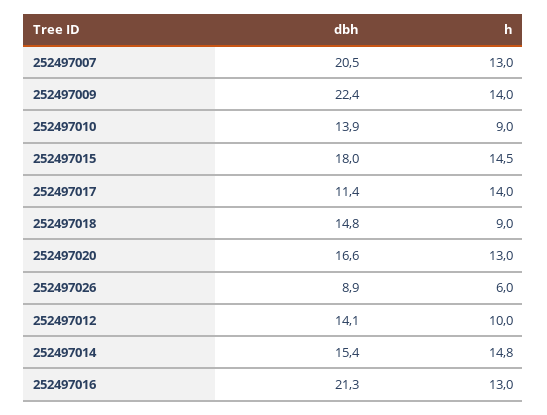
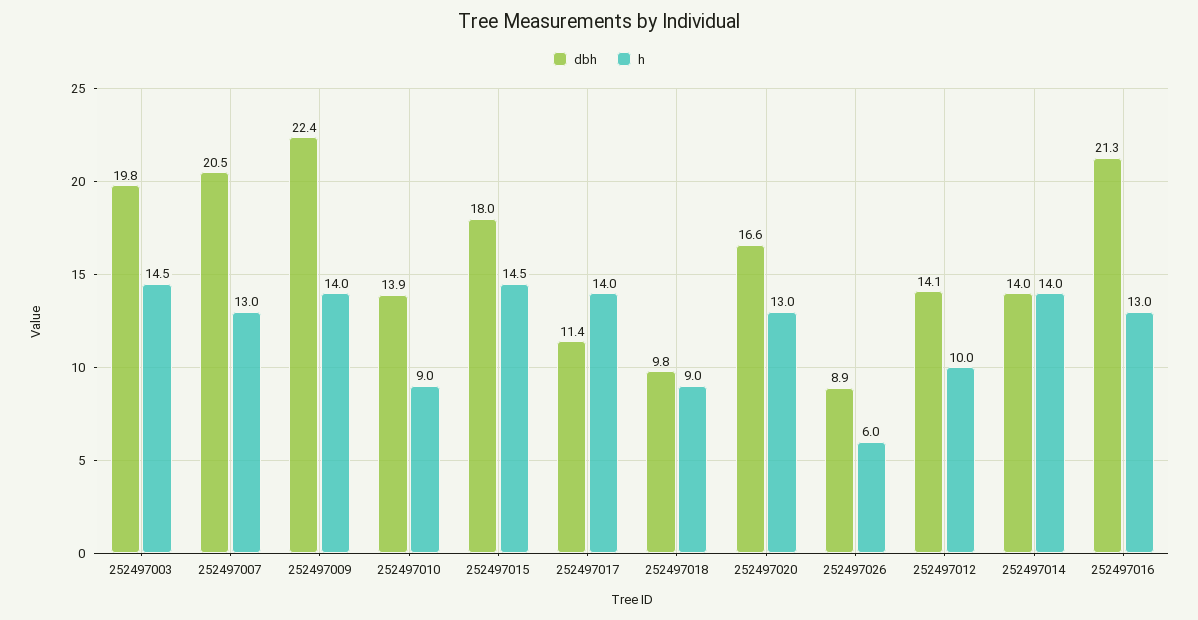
  {
    "dbh": {
      "252497007": 20.5,
      "252497009": 22.4,
      "252497010": 13.9,
      "252497015": 18,
      "252497017": 11.4,
-     "252497018": 14.8,
+     "252497018": 9.8,
      "252497020": 16.6,
      "252497026": 8.9,
      "252497012": 14.1,
-     "252497014": 15.4,
+     "252497014": 14,
-     "252497016": 21.3
+     "252497016": 21.3,
+     "252497003": 19.8
    },
    "h": {
      "252497007": 13,
      "252497009": 14,
      "252497010": 9,
      "252497015": 14.5,
      "252497017": 14,
      "252497018": 9,
      "252497020": 13,
      "252497026": 6,
      "252497012": 10,
-     "252497014": 14.8,
+     "252497014": 14,
-     "252497016": 13
+     "252497016": 13,
+     "252497003": 14.5
    }
  }

